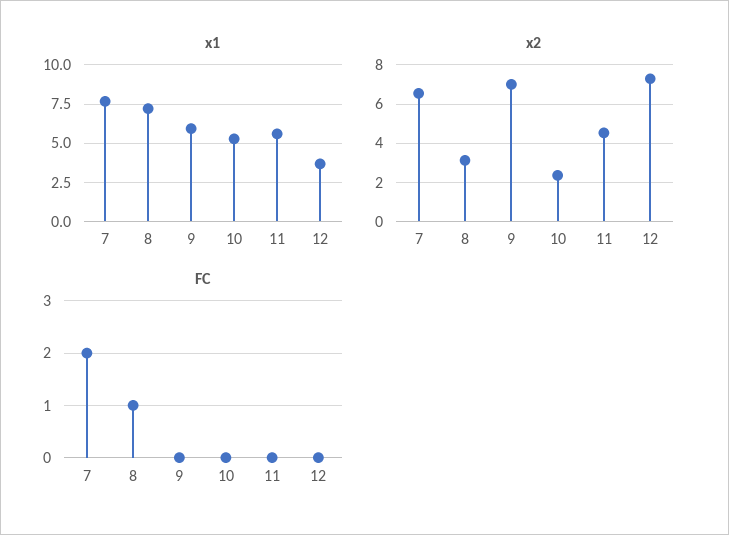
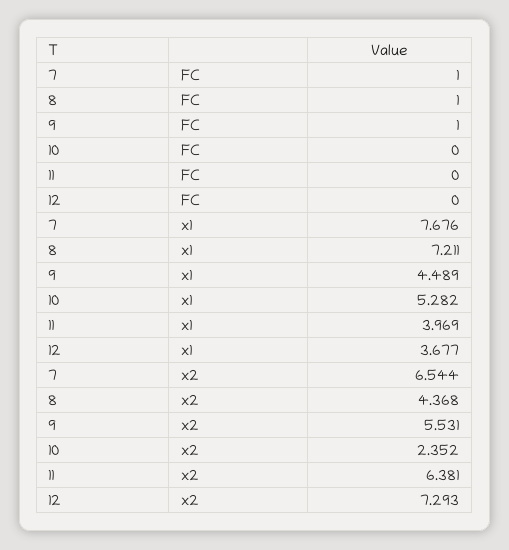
  {
    "x1": {
      "7": 7.676,
      "8": 7.211,
-     "9": 6,
+     "9": 4.489,
      "10": 5.282,
-     "11": 5.5,
+     "11": 3.969,
      "12": 3.677
    },
    "x2": {
      "7": 6.544,
-     "8": 3,
+     "8": 4.368,
-     "9": 7,
+     "9": 5.531,
      "10": 2.352,
-     "11": 4.5,
+     "11": 6.381,
      "12": 7.293
    },
    "FC": {
-     "7": 2,
+     "7": 1,
      "8": 1,
-     "9": 0,
+     "9": 1,
      "10": 0,
      "11": 0,
      "12": 0
    }
  }

